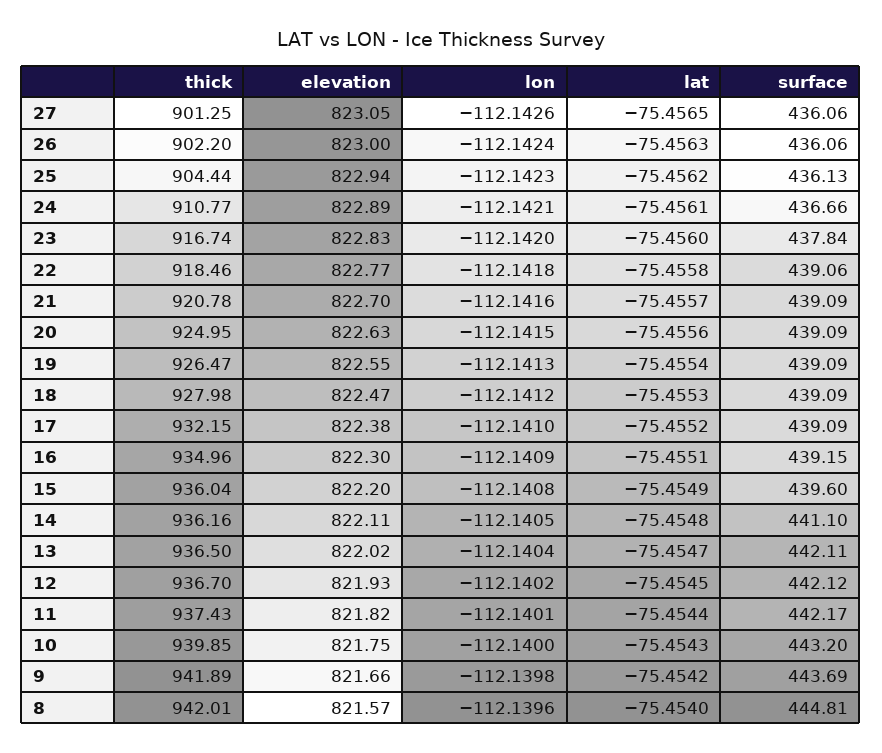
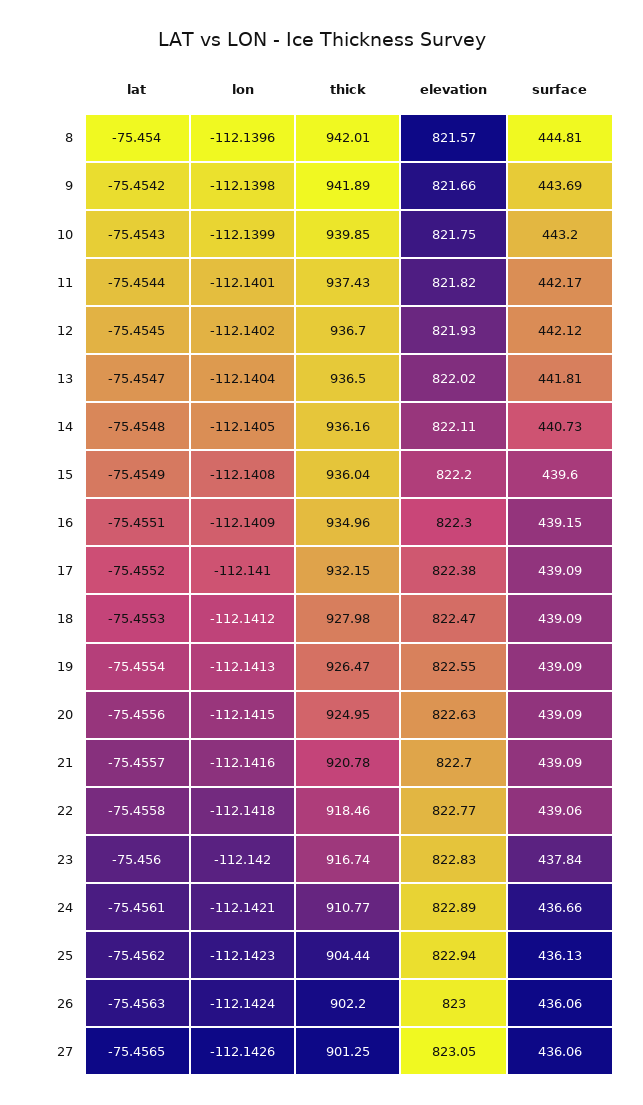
  {
    "thick": {
      "27": 901.25,
      "26": 902.2,
      "25": 904.44,
      "24": 910.77,
      "23": 916.74,
      "22": 918.46,
      "21": 920.78,
      "20": 924.95,
      "19": 926.47,
      "18": 927.98,
      "17": 932.15,
      "16": 934.96,
      "15": 936.04,
      "14": 936.16,
      "13": 936.5,
      "12": 936.7,
      "11": 937.43,
      "10": 939.85,
      "9": 941.89,
      "8": 942.01
    },
    "elevation": {
      "27": 823.05,
      "26": 823,
      "25": 822.94,
      "24": 822.89,
      "23": 822.83,
      "22": 822.77,
      "21": 822.7,
      "20": 822.63,
      "19": 822.55,
      "18": 822.47,
      "17": 822.38,
      "16": 822.3,
      "15": 822.2,
      "14": 822.11,
      "13": 822.02,
      "12": 821.93,
      "11": 821.82,
      "10": 821.75,
      "9": 821.66,
      "8": 821.57
    },
    "lon": {
      "27": -112.1426,
      "26": -112.1424,
      "25": -112.1423,
      "24": -112.1421,
      "23": -112.142,
      "22": -112.1418,
      "21": -112.1416,
      "20": -112.1415,
      "19": -112.1413,
      "18": -112.1412,
      "17": -112.141,
      "16": -112.1409,
      "15": -112.1408,
      "14": -112.1405,
      "13": -112.1404,
      "12": -112.1402,
      "11": -112.1401,
-     "10": -112.14,
+     "10": -112.1399,
      "9": -112.1398,
      "8": -112.1396
    },
    "lat": {
      "27": -75.4565,
      "26": -75.4563,
      "25": -75.4562,
      "24": -75.4561,
      "23": -75.456,
      "22": -75.4558,
      "21": -75.4557,
      "20": -75.4556,
      "19": -75.4554,
      "18": -75.4553,
      "17": -75.4552,
      "16": -75.4551,
      "15": -75.4549,
      "14": -75.4548,
      "13": -75.4547,
      "12": -75.4545,
      "11": -75.4544,
      "10": -75.4543,
      "9": -75.4542,
      "8": -75.454
    },
    "surface": {
      "27": 436.06,
      "26": 436.06,
      "25": 436.13,
      "24": 436.66,
      "23": 437.84,
      "22": 439.06,
      "21": 439.09,
      "20": 439.09,
      "19": 439.09,
      "18": 439.09,
      "17": 439.09,
      "16": 439.15,
      "15": 439.6,
-     "14": 441.1,
+     "14": 440.73,
-     "13": 442.11,
+     "13": 441.81,
      "12": 442.12,
      "11": 442.17,
      "10": 443.2,
      "9": 443.69,
      "8": 444.81
    }
  }

